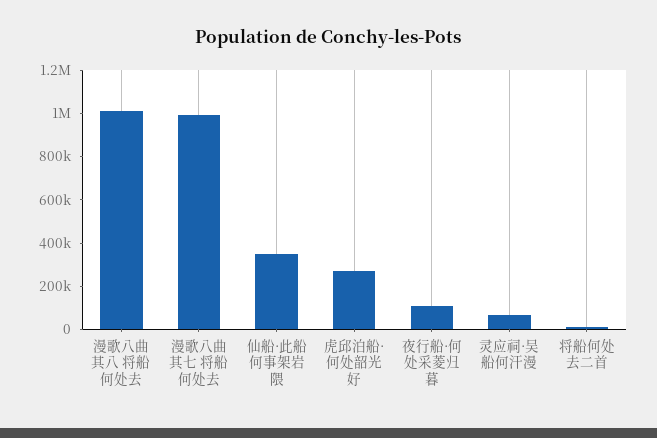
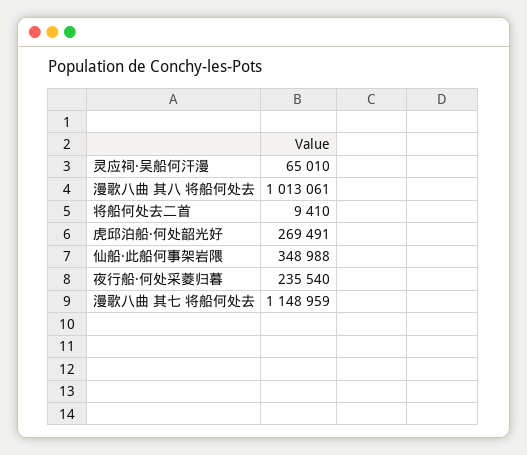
  {
    "漫歌八曲 其八 将船何处去": 1013061,
-   "漫歌八曲 其七 将船何处去": 1000000,
+   "漫歌八曲 其七 将船何处去": 1148959,
    "仙船·此船何事架岩隈": 348988,
    "虎邱泊船·何处韶光好": 269491,
-   "夜行船·何处采菱归暮": 100000,
+   "夜行船·何处采菱归暮": 235540,
    "灵应祠·吴船何汗漫": 65010,
    "将船何处去二首": 9410
  }

